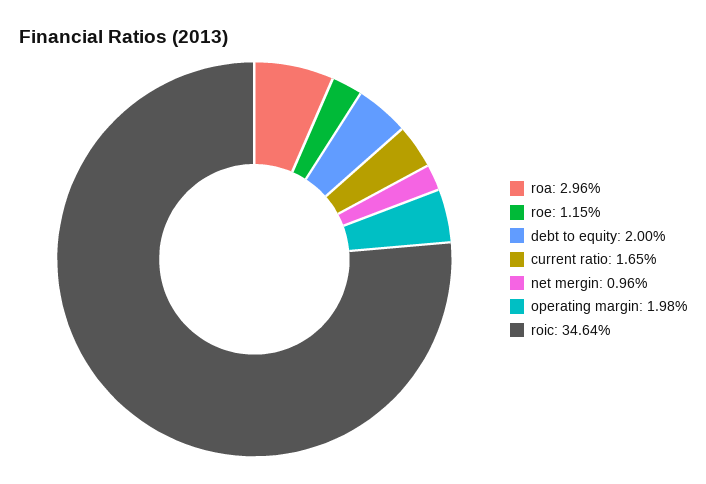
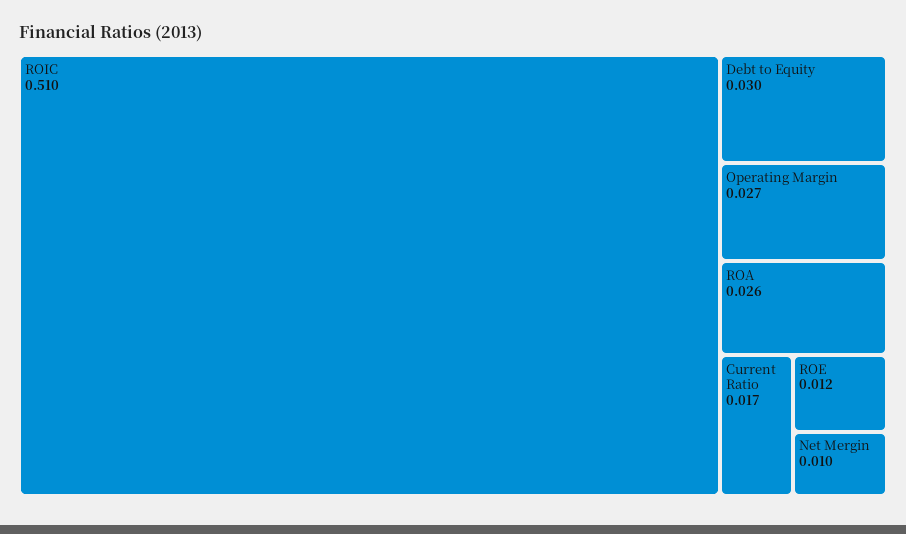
  {
-   "roa": 0.0296,
+   "roa": 0.026,
    "roe": 0.0115,
-   "debt to equity": 0.02,
+   "debt to equity": 0.03,
    "current ratio": 0.0165,
    "net mergin": 0.0096,
-   "operating margin": 0.0198,
+   "operating margin": 0.027,
-   "roic": 0.3464
+   "roic": 0.51
  }

